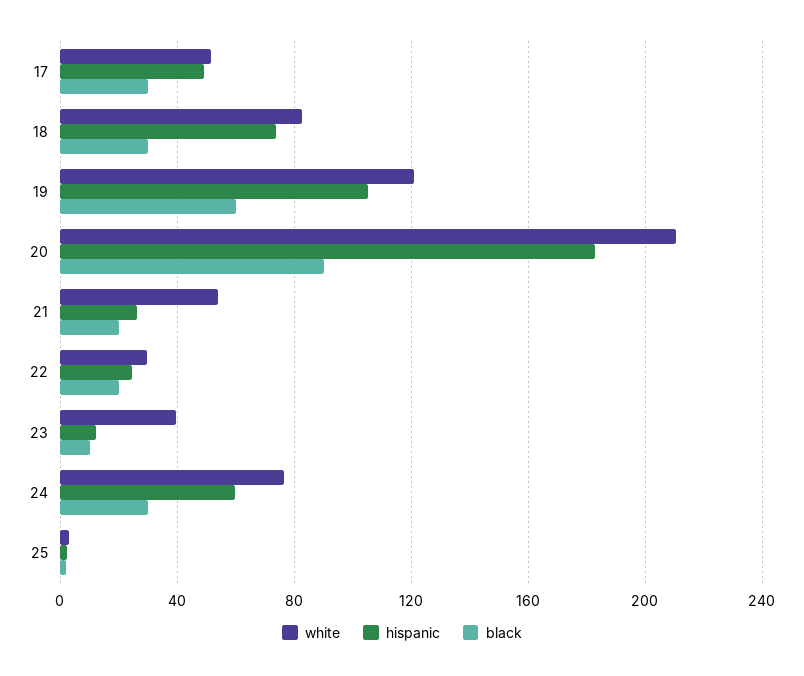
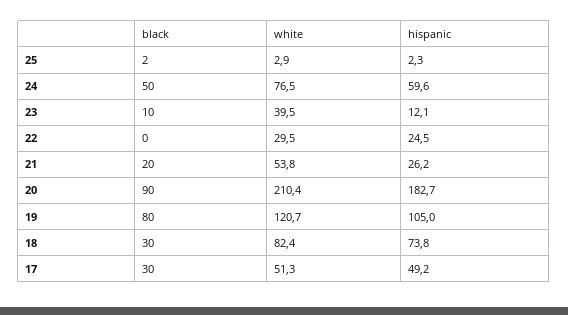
  {
    "white": {
      "17": 51.3,
      "18": 82.4,
      "19": 120.7,
      "20": 210.4,
      "21": 53.8,
      "22": 29.5,
      "23": 39.5,
      "24": 76.5,
      "25": 2.9
    },
    "hispanic": {
      "17": 49.2,
      "18": 73.8,
      "19": 105,
      "20": 182.7,
      "21": 26.2,
      "22": 24.5,
      "23": 12.1,
      "24": 59.6,
      "25": 2.3
    },
    "black": {
      "17": 30,
      "18": 30,
-     "19": 60,
+     "19": 80,
      "20": 90,
      "21": 20,
-     "22": 20,
+     "22": 0,
      "23": 10,
-     "24": 30,
+     "24": 50,
      "25": 2
    }
  }

